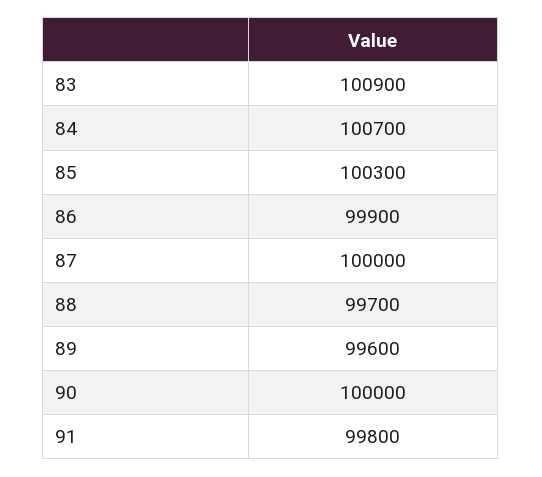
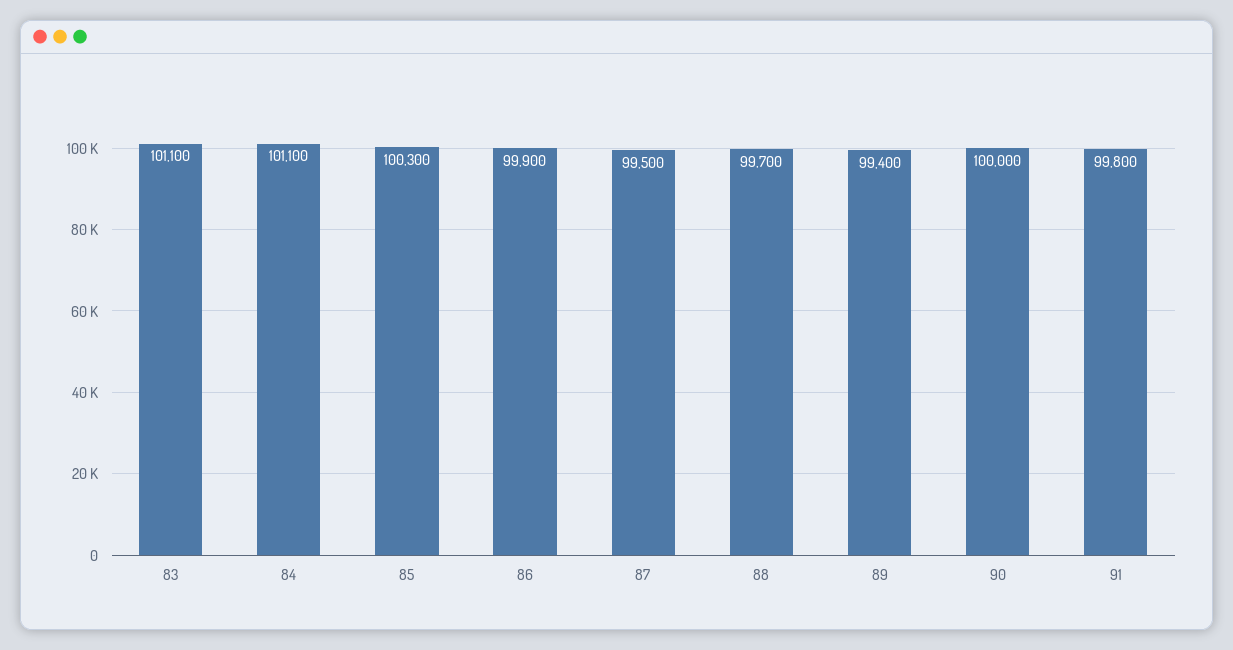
  {
-   "83": 100900,
+   "83": 101100,
-   "84": 100700,
+   "84": 101100,
    "85": 100300,
    "86": 99900,
-   "87": 100000,
+   "87": 99500,
    "88": 99700,
-   "89": 99600,
+   "89": 99400,
    "90": 100000,
    "91": 99800
  }

